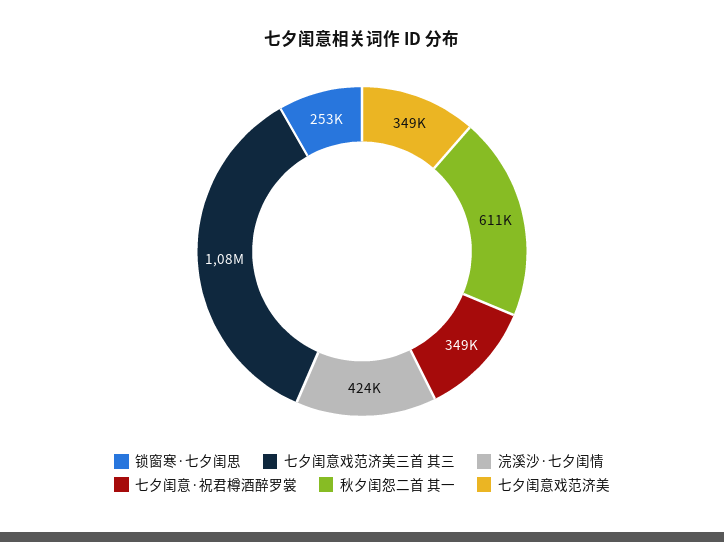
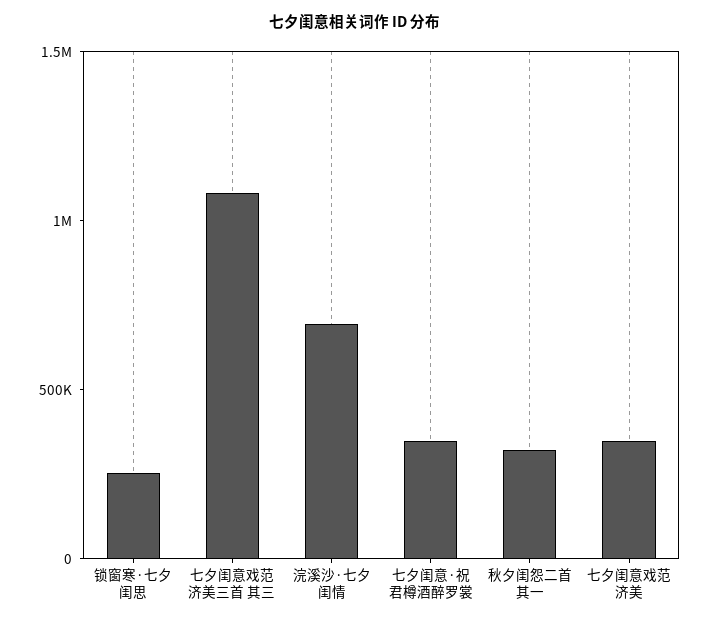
  {
    "锁窗寒·七夕闺思": 253000,
    "七夕闺意戏范济美三首 其三": 1080000,
-   "浣溪沙·七夕闺情": 424000,
+   "浣溪沙·七夕闺情": 700000,
    "七夕闺意·祝君樽酒醉罗裳": 349000,
-   "秋夕闺怨二首 其一": 611000,
+   "秋夕闺怨二首 其一": 300000,
    "七夕闺意戏范济美": 349000
  }

